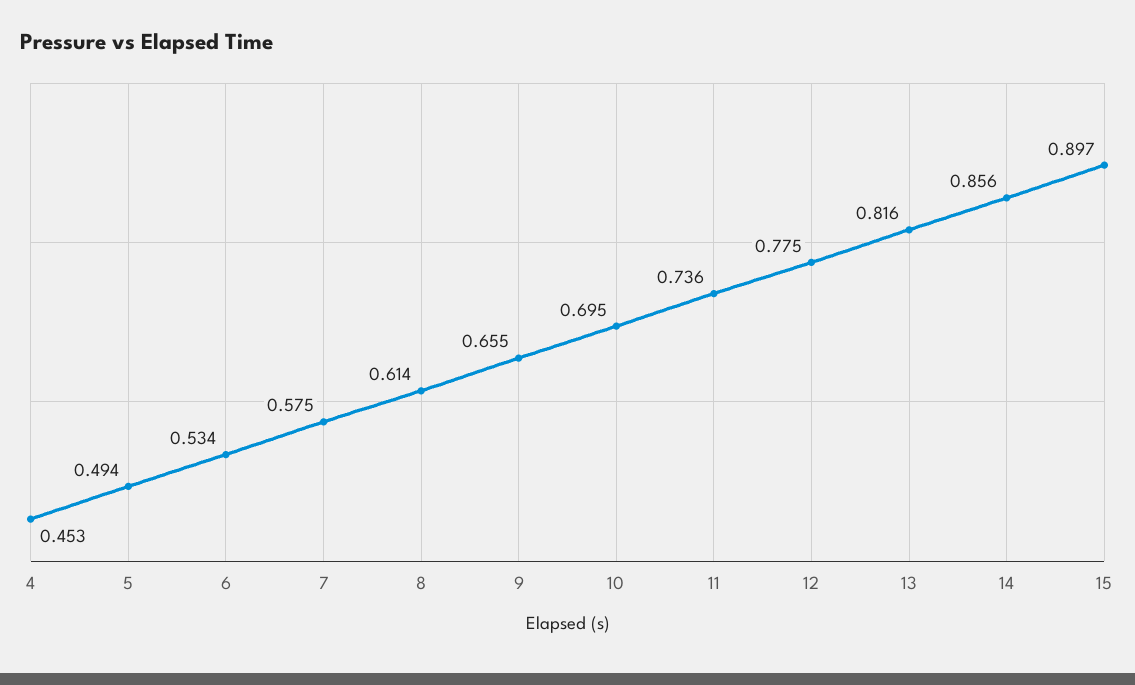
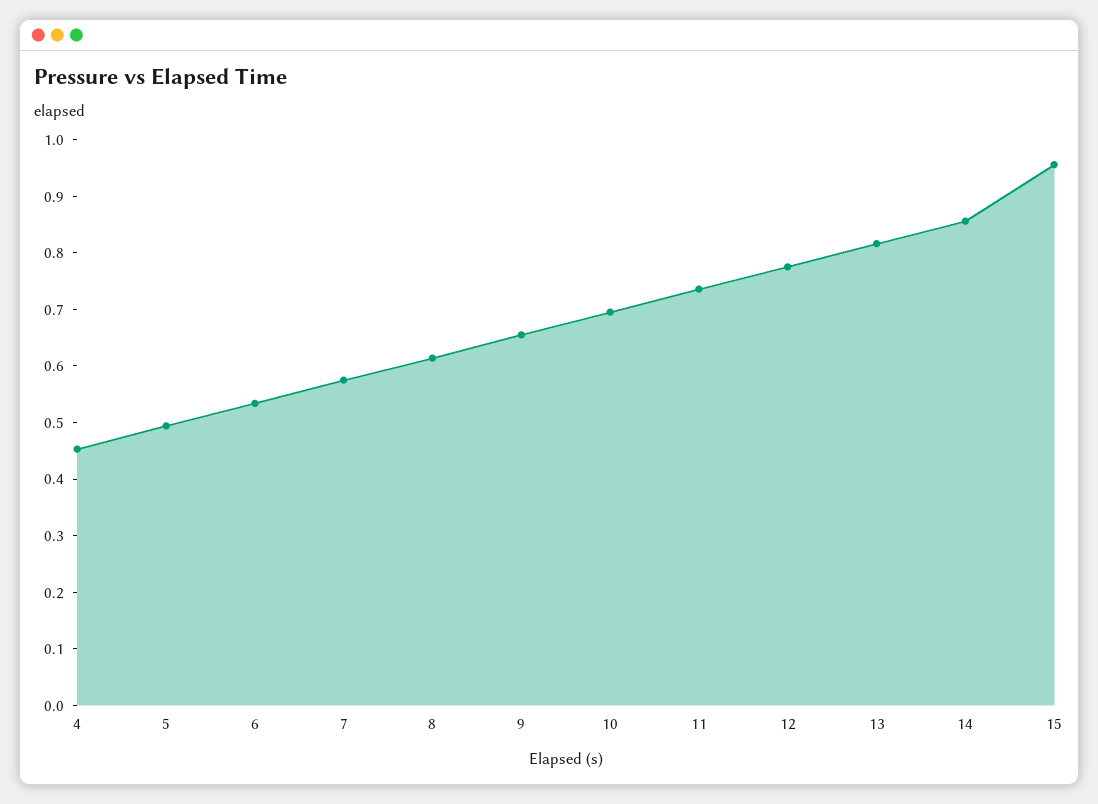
  {
    "4": 0.453,
    "5": 0.494,
    "6": 0.534,
    "7": 0.575,
    "8": 0.614,
    "9": 0.655,
    "10": 0.695,
    "11": 0.736,
    "12": 0.775,
    "13": 0.816,
    "14": 0.856,
-   "15": 0.897
+   "15": 0.96
  }

